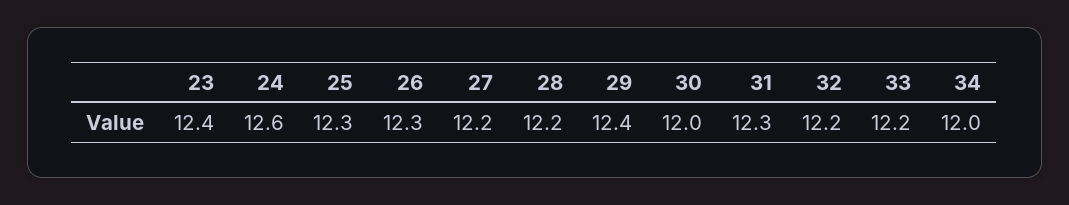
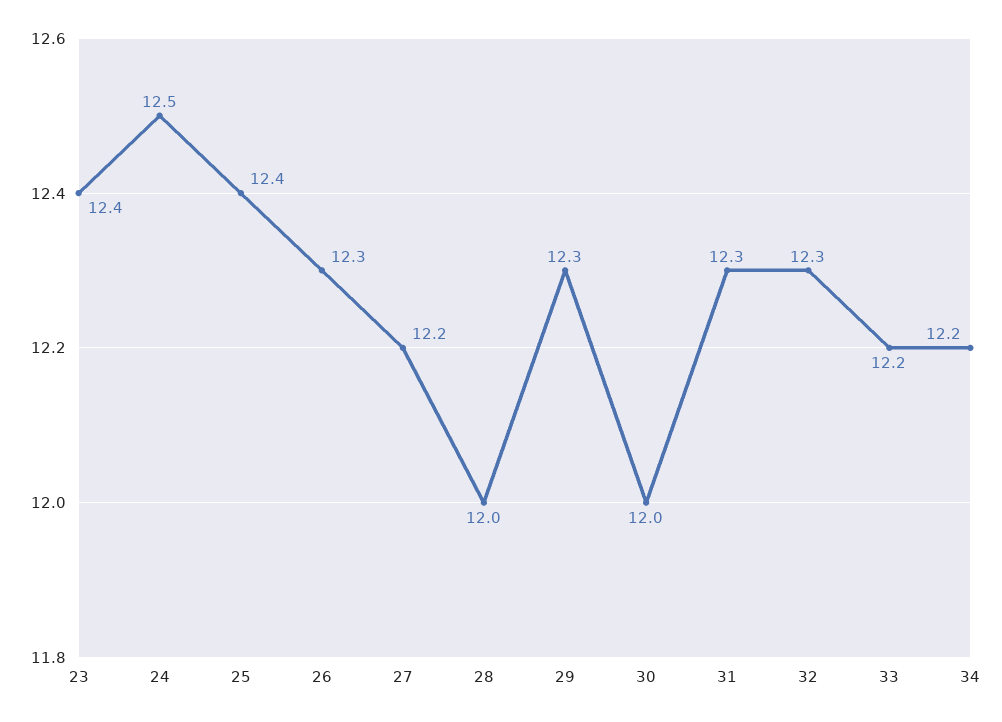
  {
    "23": 12.4,
-   "24": 12.6,
+   "24": 12.5,
-   "25": 12.3,
+   "25": 12.4,
    "26": 12.3,
    "27": 12.2,
-   "28": 12.2,
+   "28": 12,
-   "29": 12.4,
+   "29": 12.3,
    "30": 12,
    "31": 12.3,
-   "32": 12.2,
+   "32": 12.3,
    "33": 12.2,
-   "34": 12
+   "34": 12.2
  }

